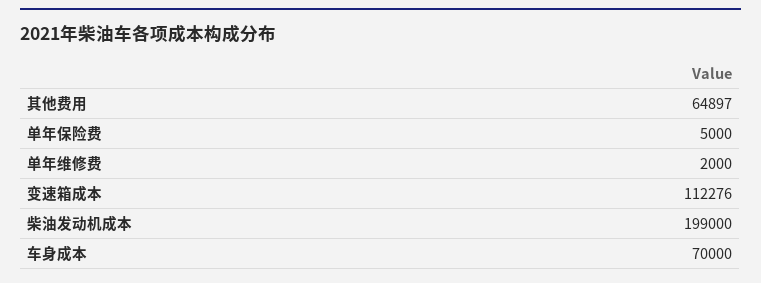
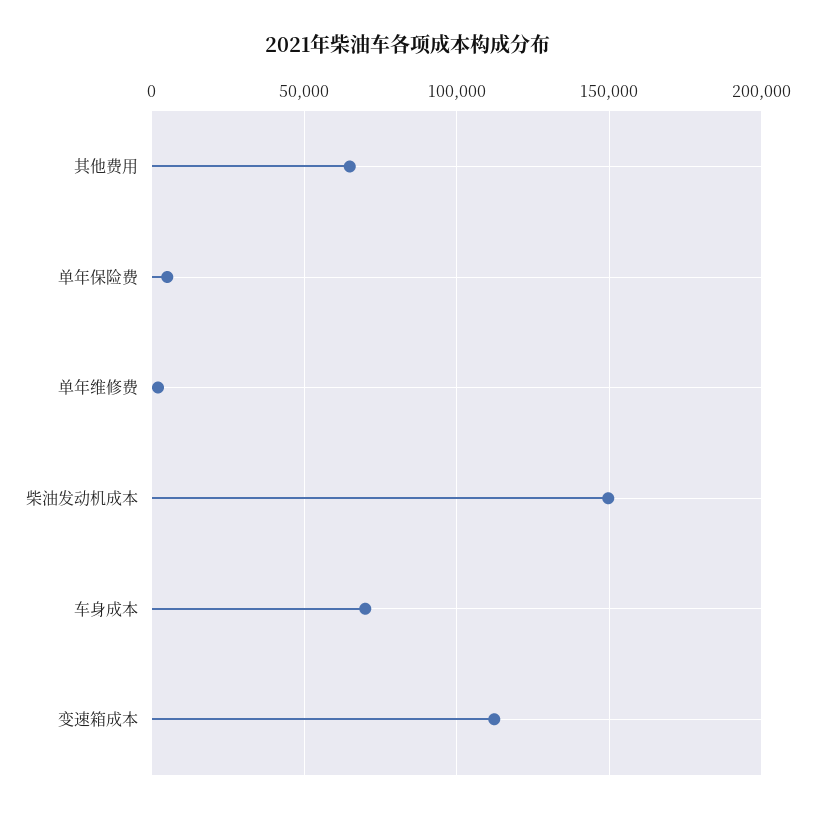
  {
    "其他费用": 64897,
    "单年保险费": 5000,
    "单年维修费": 2000,
    "变速箱成本": 112276,
-   "柴油发动机成本": 199000,
+   "柴油发动机成本": 150000,
    "车身成本": 70000
  }

